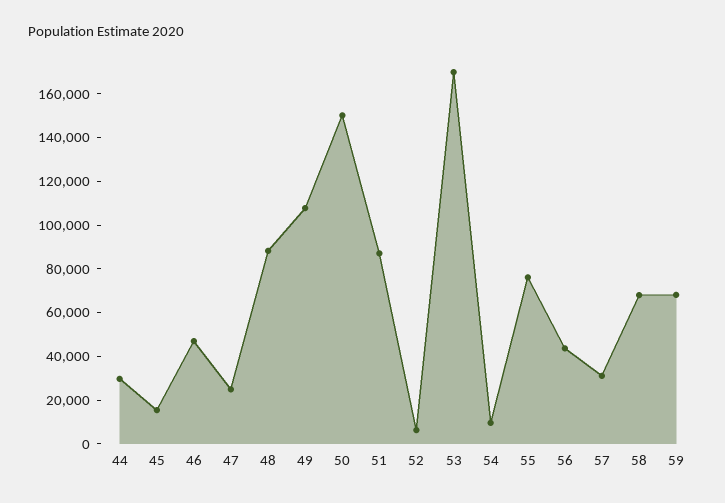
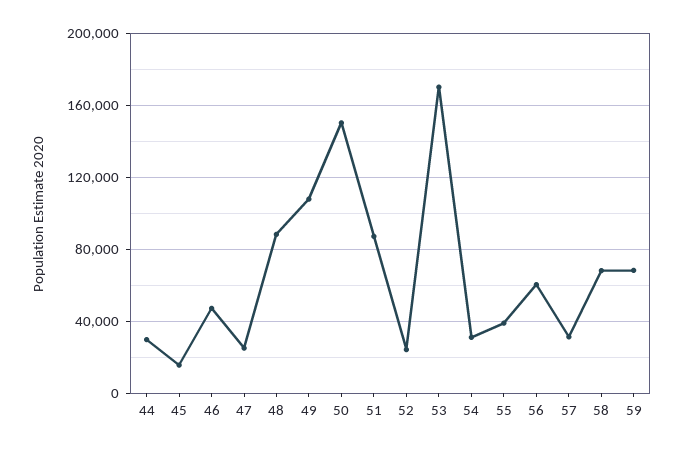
  {
    "44": 30000,
    "45": 15000,
    "46": 45000,
    "47": 25000,
    "48": 90000,
    "49": 110000,
    "50": 150000,
    "51": 85000,
-   "52": 5000,
+   "52": 25000,
    "53": 170000,
-   "54": 10000,
+   "54": 30000,
-   "55": 75000,
+   "55": 40000,
-   "56": 45000,
+   "56": 60000,
    "57": 30000,
    "58": 70000,
    "59": 70000
  }

